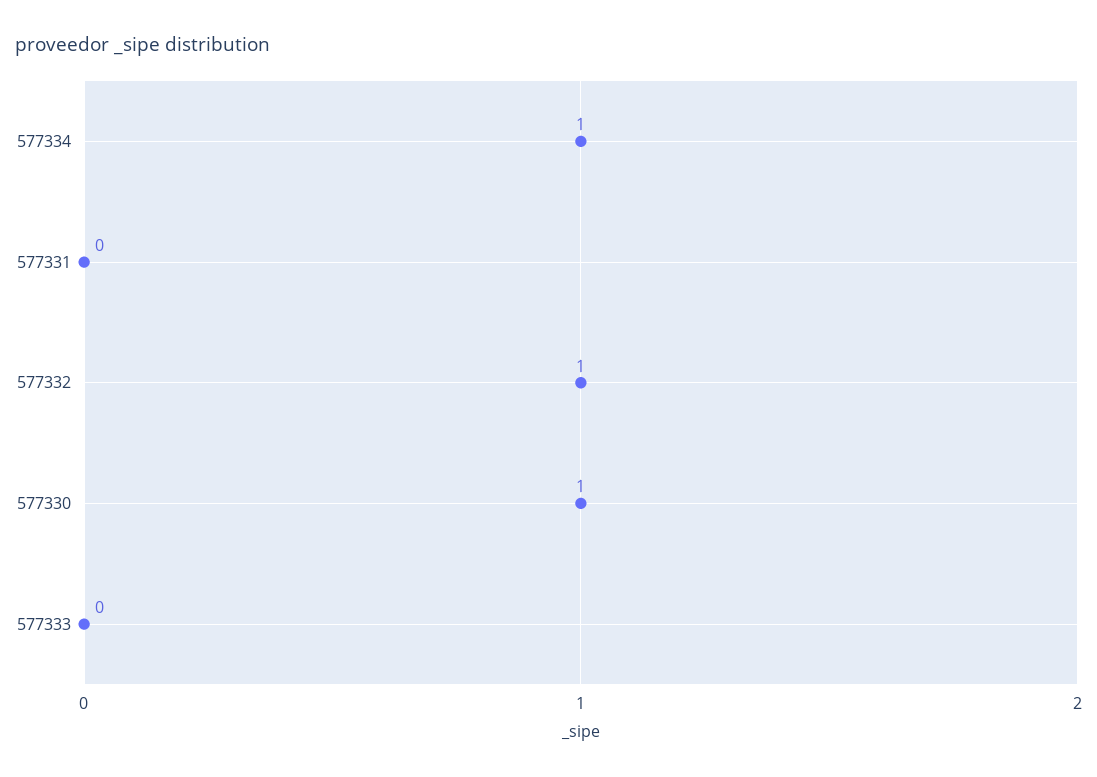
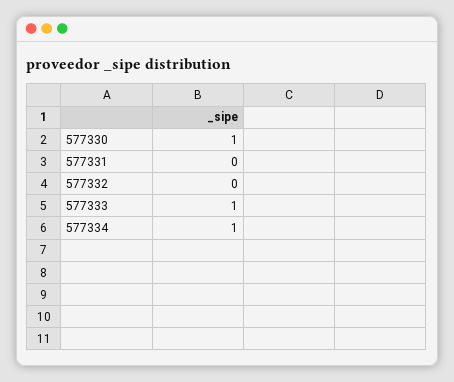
  {
    "577334": 1,
    "577331": 0,
-   "577332": 1,
+   "577332": 0,
    "577330": 1,
-   "577333": 0
+   "577333": 1
  }

